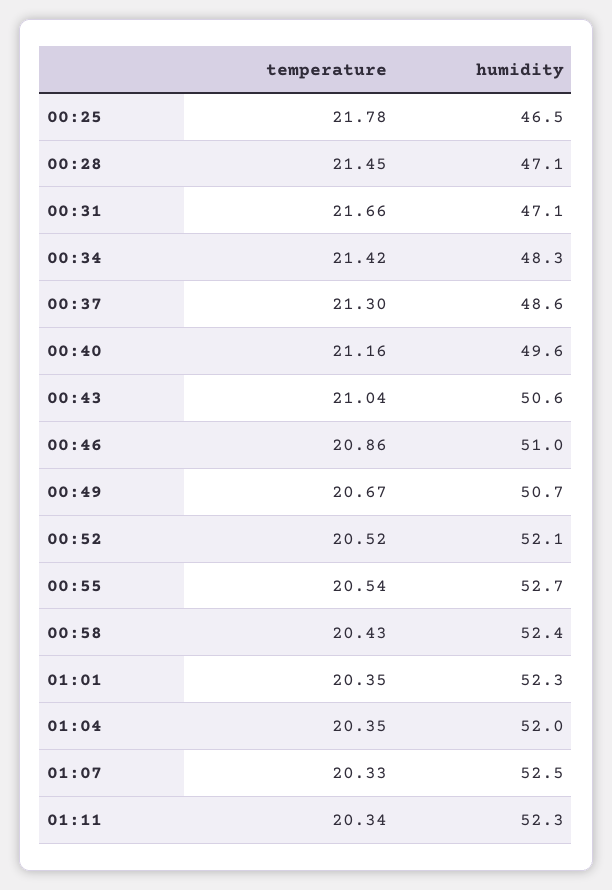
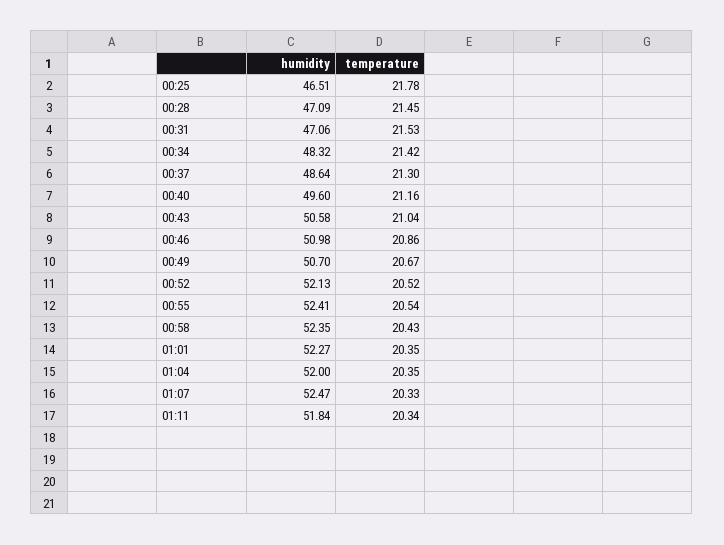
  {
    "temperature": {
      "00:25": 21.78,
      "00:28": 21.45,
-     "00:31": 21.66,
+     "00:31": 21.53,
      "00:34": 21.42,
      "00:37": 21.3,
      "00:40": 21.16,
      "00:43": 21.04,
      "00:46": 20.86,
      "00:49": 20.67,
      "00:52": 20.52,
      "00:55": 20.54,
      "00:58": 20.43,
      "01:01": 20.35,
      "01:04": 20.35,
      "01:07": 20.33,
      "01:11": 20.34
    },
    "humidity": {
      "00:25": 46.51,
      "00:28": 47.09,
      "00:31": 47.06,
      "00:34": 48.32,
      "00:37": 48.64,
      "00:40": 49.6,
      "00:43": 50.58,
      "00:46": 50.98,
      "00:49": 50.7,
      "00:52": 52.13,
-     "00:55": 52.7,
+     "00:55": 52.41,
      "00:58": 52.35,
      "01:01": 52.27,
      "01:04": 52,
      "01:07": 52.47,
-     "01:11": 52.3
+     "01:11": 51.84
    }
  }

